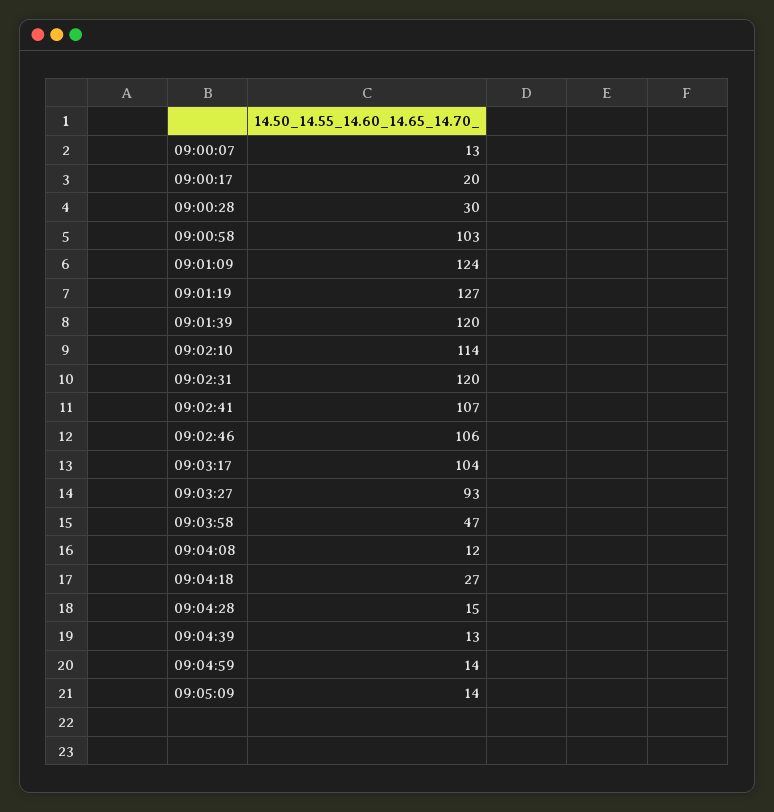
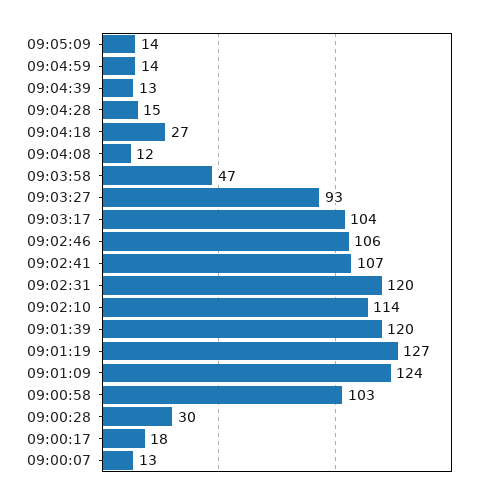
  {
    "09:00:07": 13,
-   "09:00:17": 20,
+   "09:00:17": 18,
    "09:00:28": 30,
    "09:00:58": 103,
    "09:01:09": 124,
    "09:01:19": 127,
    "09:01:39": 120,
    "09:02:10": 114,
    "09:02:31": 120,
    "09:02:41": 107,
    "09:02:46": 106,
    "09:03:17": 104,
    "09:03:27": 93,
    "09:03:58": 47,
    "09:04:08": 12,
    "09:04:18": 27,
    "09:04:28": 15,
    "09:04:39": 13,
    "09:04:59": 14,
    "09:05:09": 14
  }

